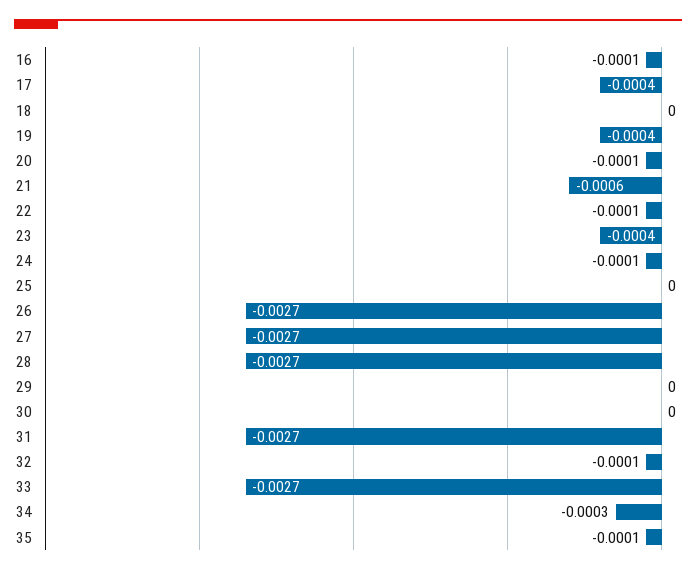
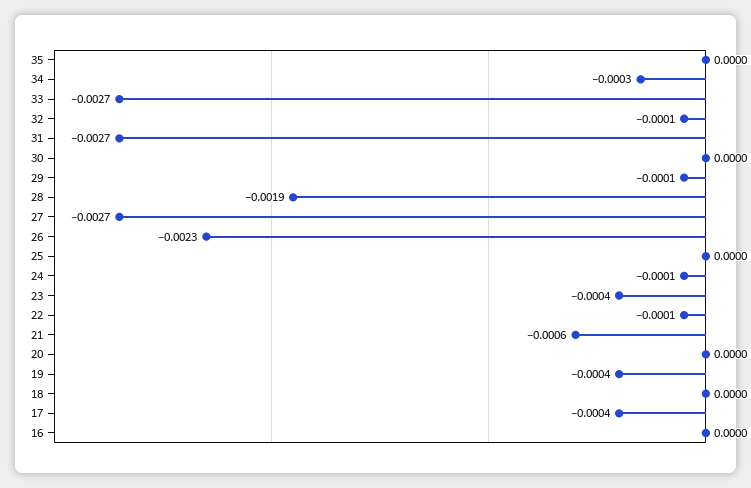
  {
-   "16": -0.0001,
+   "16": 0,
    "17": -0.0004,
    "18": 0,
    "19": -0.0004,
-   "20": -0.0001,
+   "20": 0,
    "21": -0.0006,
    "22": -0.0001,
    "23": -0.0004,
    "24": -0.0001,
    "25": 0,
-   "26": -0.0027,
+   "26": -0.0023,
    "27": -0.0027,
-   "28": -0.0027,
+   "28": -0.0019,
-   "29": 0,
+   "29": -0.0001,
    "30": 0,
    "31": -0.0027,
    "32": -0.0001,
    "33": -0.0027,
    "34": -0.0003,
-   "35": -0.0001
+   "35": 0
  }

